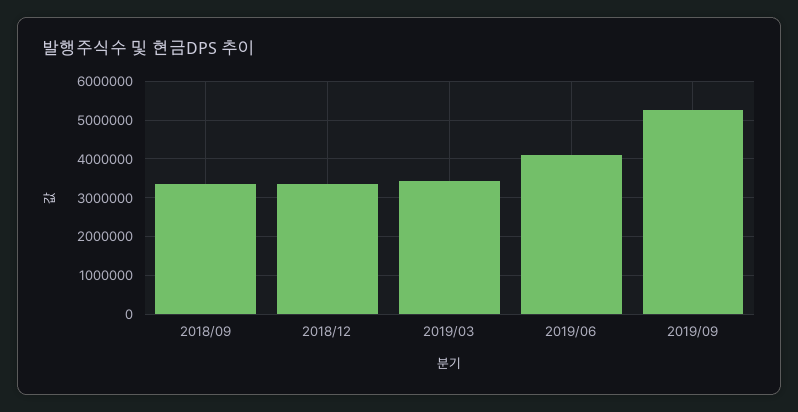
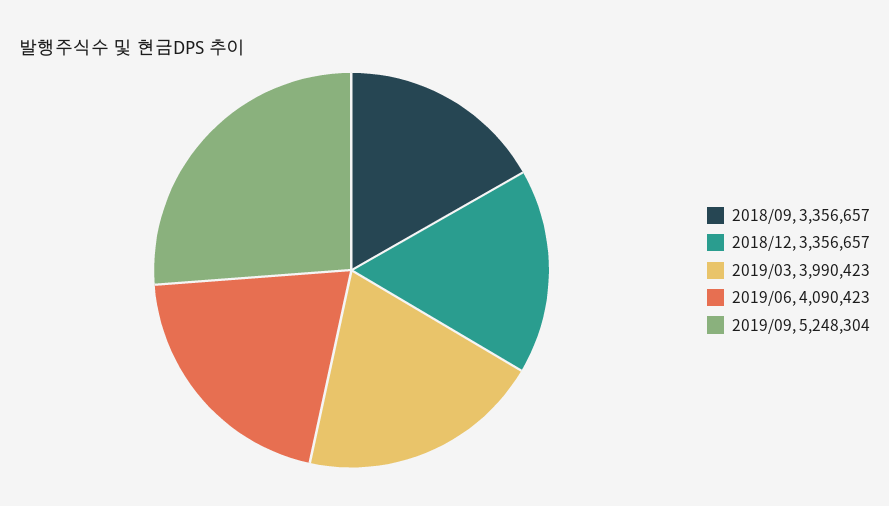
  {
    "2018/09": 3356657,
    "2018/12": 3356657,
-   "2019/03": 3400000,
+   "2019/03": 3990423,
    "2019/06": 4090423,
    "2019/09": 5248304
  }

